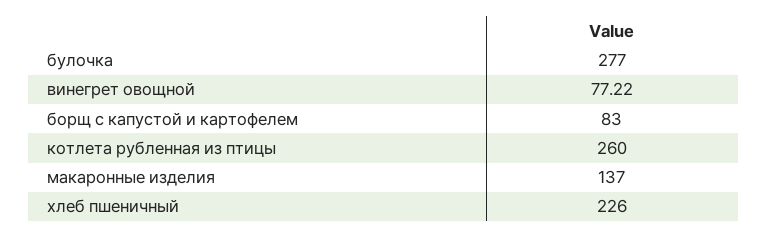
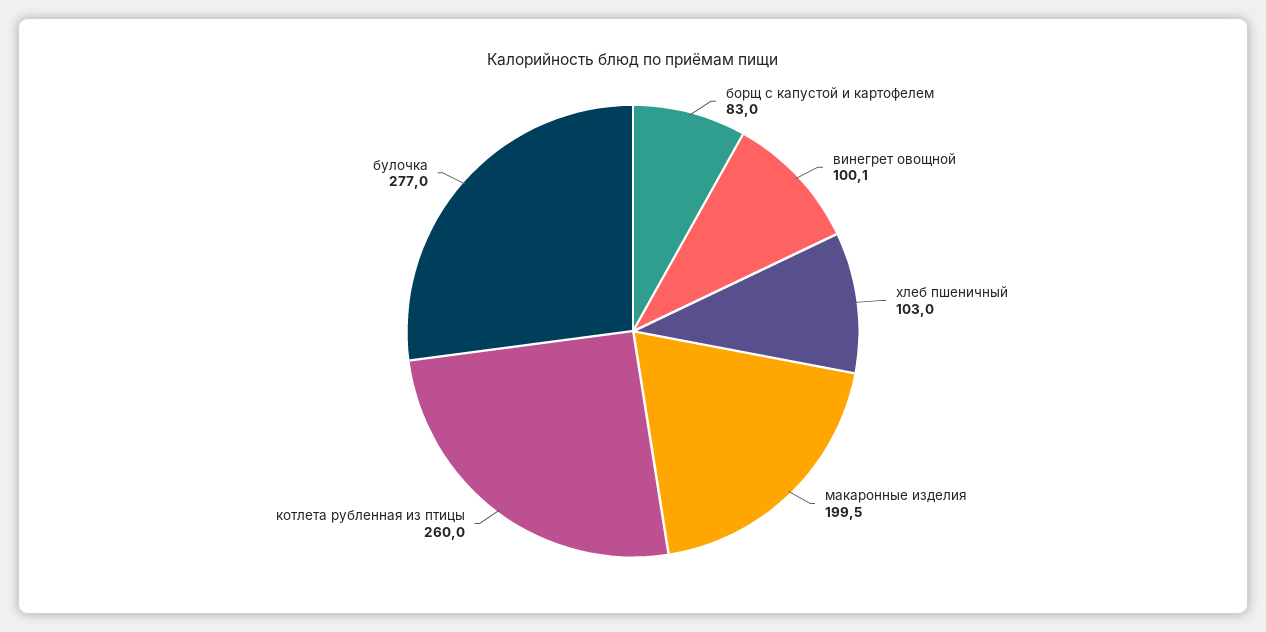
  {
    "булочка": 277,
-   "винегрет овощной": 77.22,
+   "винегрет овощной": 100.1,
    "борщ с капустой и картофелем": 83,
    "котлета рубленная из птицы": 260,
-   "макаронные изделия": 137,
+   "макаронные изделия": 199.5,
-   "хлеб пшеничный": 226
+   "хлеб пшеничный": 103
  }

